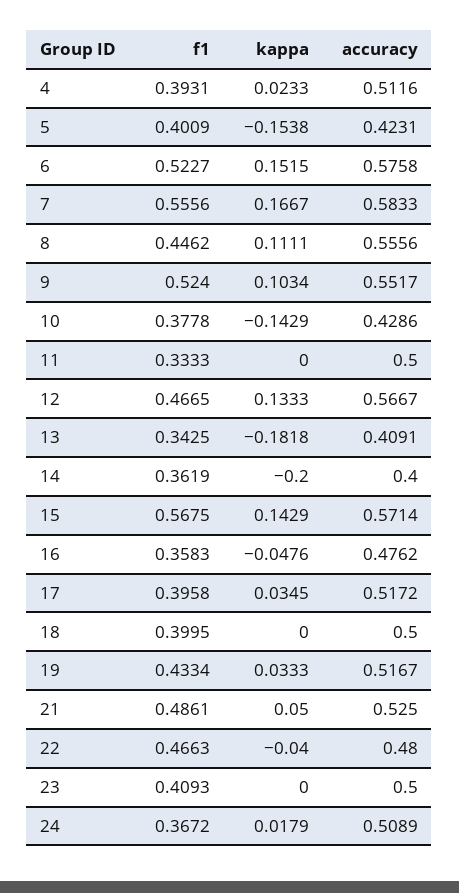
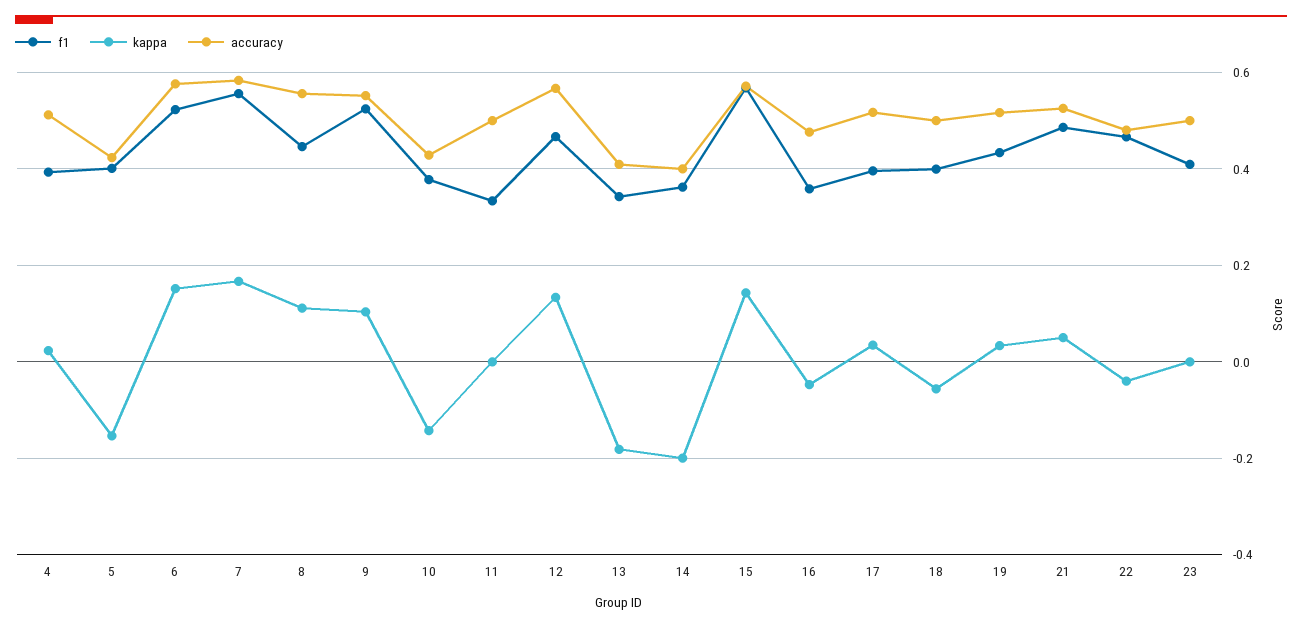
  {
    "f1": {
      "4": 0.3931,
      "5": 0.4009,
      "6": 0.5227,
      "7": 0.5556,
      "8": 0.4462,
      "9": 0.524,
      "10": 0.3778,
      "11": 0.3333,
      "12": 0.4665,
      "13": 0.3425,
      "14": 0.3619,
      "15": 0.5675,
      "16": 0.3583,
      "17": 0.3958,
      "18": 0.3995,
      "19": 0.4334,
      "21": 0.4861,
      "22": 0.4663,
-     "23": 0.4093,
+     "23": 0.4093
-     "24": 0.3672
    },
    "kappa": {
      "4": 0.0233,
      "5": -0.1538,
      "6": 0.1515,
      "7": 0.1667,
      "8": 0.1111,
      "9": 0.1034,
      "10": -0.1429,
      "11": 0,
      "12": 0.1333,
      "13": -0.1818,
      "14": -0.2,
      "15": 0.1429,
      "16": -0.0476,
      "17": 0.0345,
-     "18": 0,
+     "18": -0.06,
      "19": 0.0333,
      "21": 0.05,
      "22": -0.04,
-     "23": 0,
+     "23": 0
-     "24": 0.0179
    },
    "accuracy": {
      "4": 0.5116,
      "5": 0.4231,
      "6": 0.5758,
      "7": 0.5833,
      "8": 0.5556,
      "9": 0.5517,
      "10": 0.4286,
      "11": 0.5,
      "12": 0.5667,
      "13": 0.4091,
      "14": 0.4,
      "15": 0.5714,
      "16": 0.4762,
      "17": 0.5172,
      "18": 0.5,
      "19": 0.5167,
      "21": 0.525,
      "22": 0.48,
-     "23": 0.5,
+     "23": 0.5
-     "24": 0.5089
    }
  }

